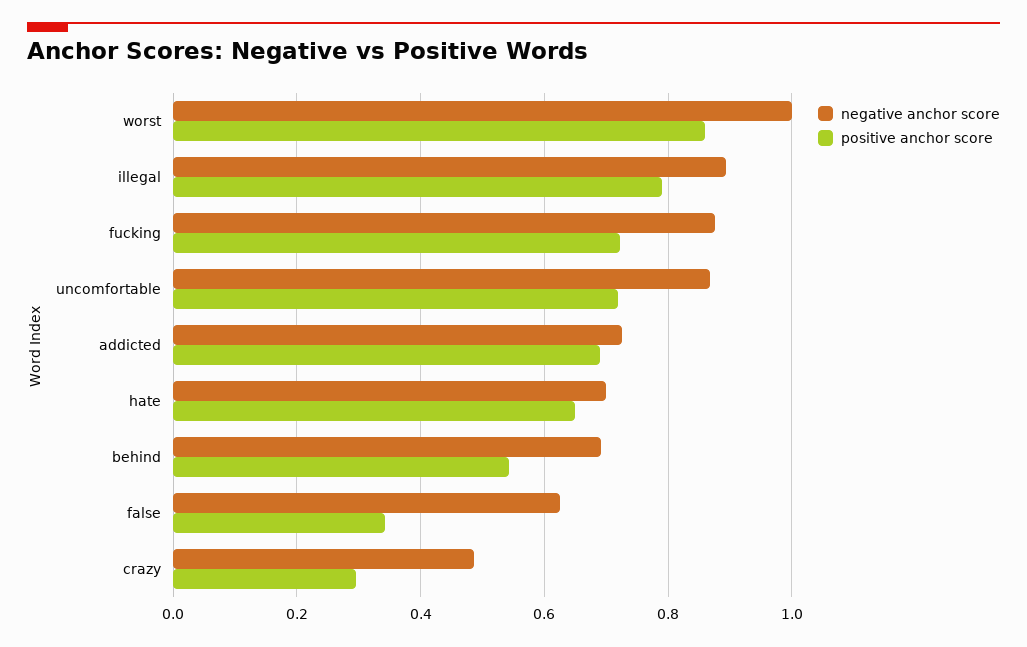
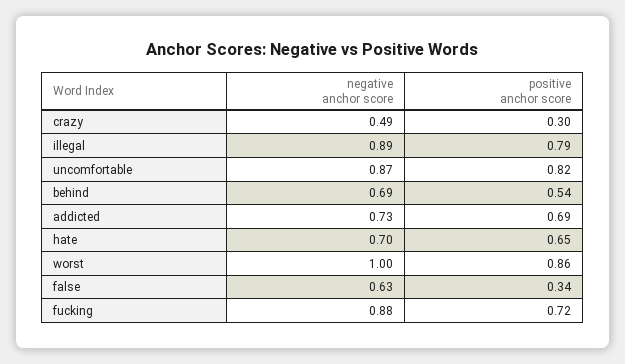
  {
    "negative anchor score": {
      "worst": 1,
      "illegal": 0.89,
      "fucking": 0.88,
      "uncomfortable": 0.87,
      "addicted": 0.73,
      "hate": 0.7,
      "behind": 0.69,
      "false": 0.63,
      "crazy": 0.49
    },
    "positive anchor score": {
      "worst": 0.86,
      "illegal": 0.79,
      "fucking": 0.72,
-     "uncomfortable": 0.72,
+     "uncomfortable": 0.82,
      "addicted": 0.69,
      "hate": 0.65,
      "behind": 0.54,
      "false": 0.34,
      "crazy": 0.3
    }
  }

